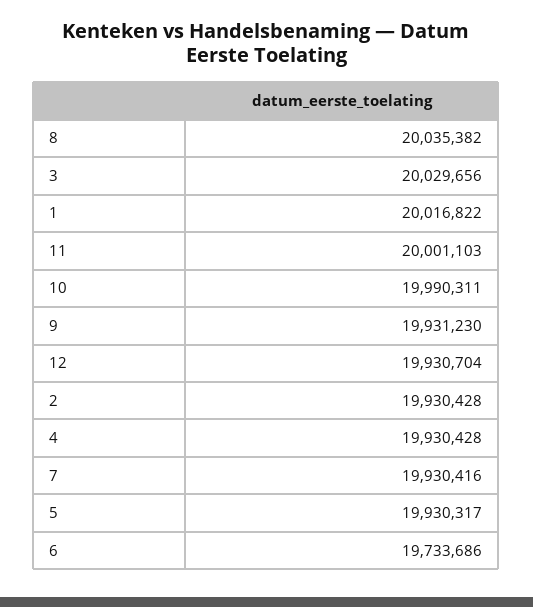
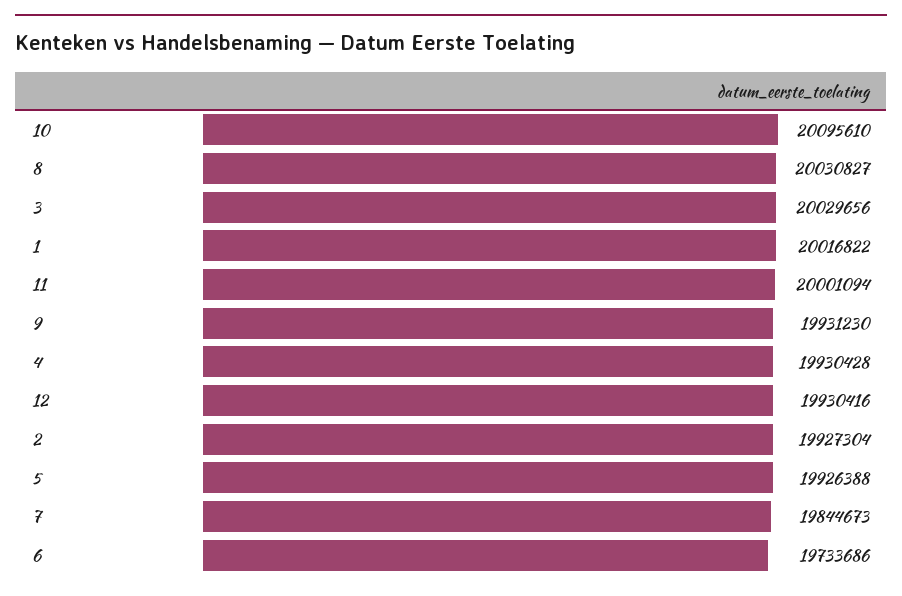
  {
-   "8": 20035382,
+   "8": 20030827,
    "3": 20029656,
    "1": 20016822,
-   "11": 20001103,
+   "11": 20001094,
-   "10": 19990311,
+   "10": 20095610,
    "9": 19931230,
-   "12": 19930704,
+   "12": 19930416,
-   "2": 19930428,
+   "2": 19927304,
    "4": 19930428,
-   "7": 19930416,
+   "7": 19844673,
-   "5": 19930317,
+   "5": 19926388,
    "6": 19733686
  }

